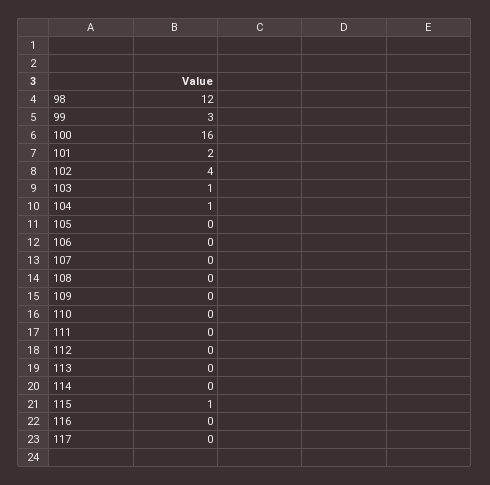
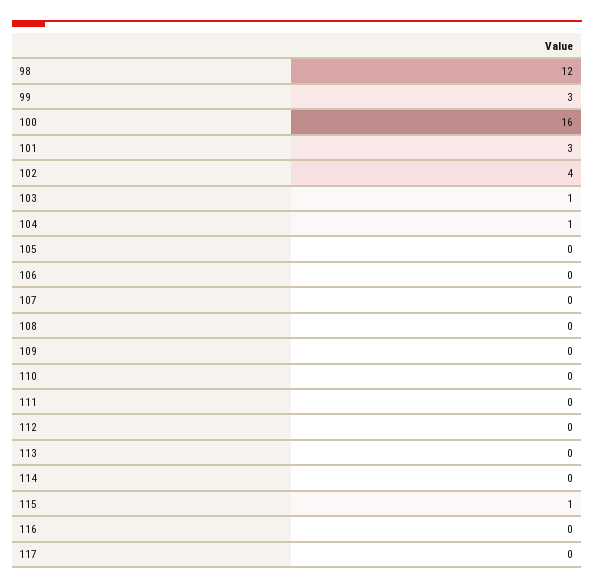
  {
    "98": 12,
    "99": 3,
    "100": 16,
-   "101": 2,
+   "101": 3,
    "102": 4,
    "103": 1,
    "104": 1,
    "105": 0,
    "106": 0,
    "107": 0,
    "108": 0,
    "109": 0,
    "110": 0,
    "111": 0,
    "112": 0,
    "113": 0,
    "114": 0,
    "115": 1,
    "116": 0,
    "117": 0
  }

